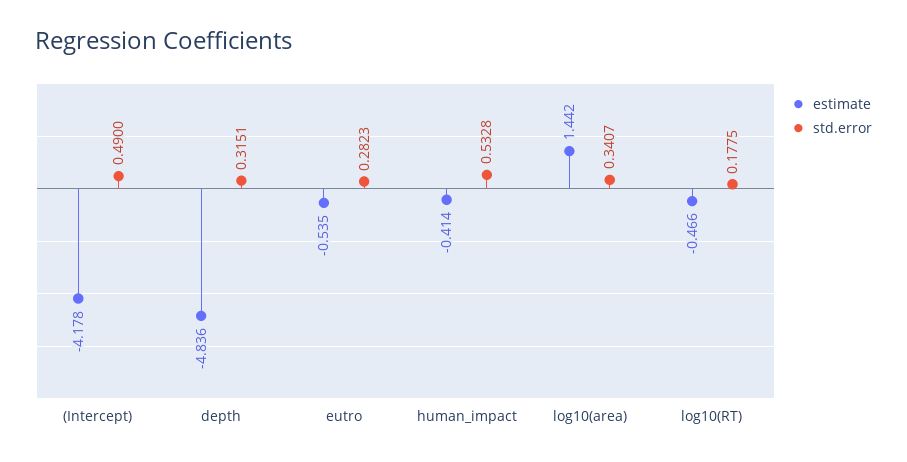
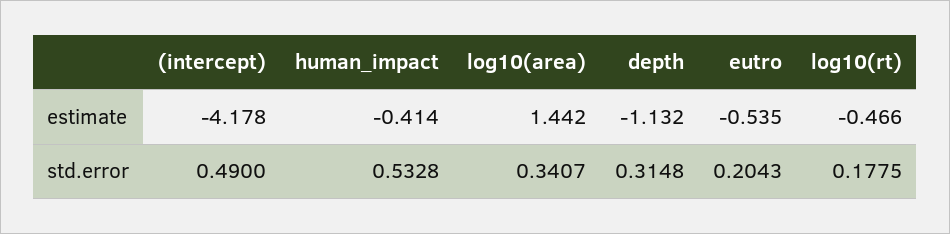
  {
    "estimate": {
      "(Intercept)": -4.178,
-     "depth": -4.836,
+     "depth": -1.132,
      "eutro": -0.535,
      "human_impact": -0.414,
      "log10(area)": 1.442,
      "log10(RT)": -0.466
    },
    "std.error": {
      "(Intercept)": 0.49,
-     "depth": 0.3151,
+     "depth": 0.3148,
-     "eutro": 0.2823,
+     "eutro": 0.2043,
      "human_impact": 0.5328,
      "log10(area)": 0.3407,
      "log10(RT)": 0.1775
    }
  }

